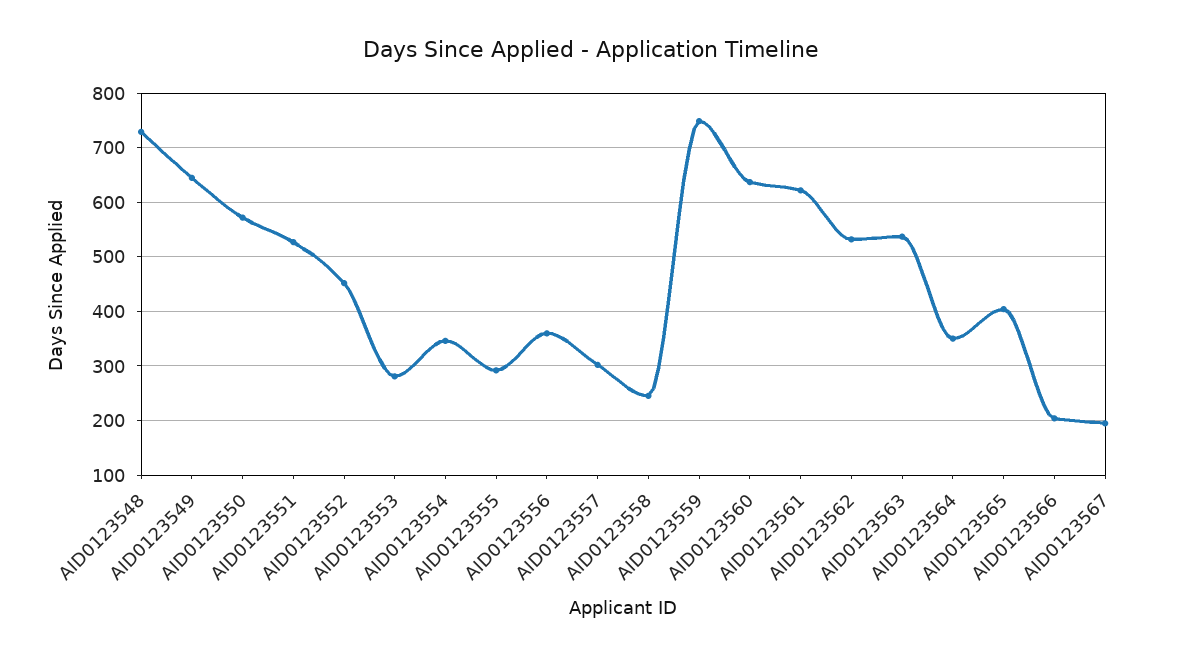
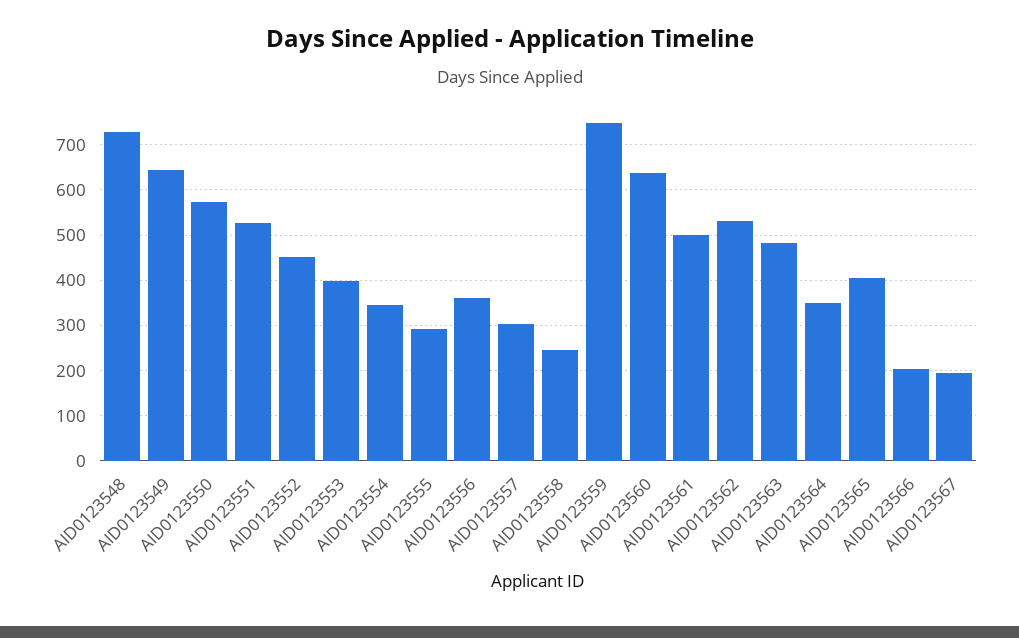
  {
    "AID0123548": 720,
    "AID0123549": 640,
    "AID0123550": 580,
    "AID0123551": 520,
    "AID0123552": 460,
-   "AID0123553": 280,
+   "AID0123553": 400,
    "AID0123554": 340,
    "AID0123555": 300,
    "AID0123556": 360,
    "AID0123557": 300,
    "AID0123558": 240,
    "AID0123559": 740,
    "AID0123560": 640,
-   "AID0123561": 620,
+   "AID0123561": 500,
    "AID0123562": 540,
-   "AID0123563": 540,
+   "AID0123563": 480,
    "AID0123564": 360,
    "AID0123565": 400,
    "AID0123566": 200,
    "AID0123567": 200
  }

